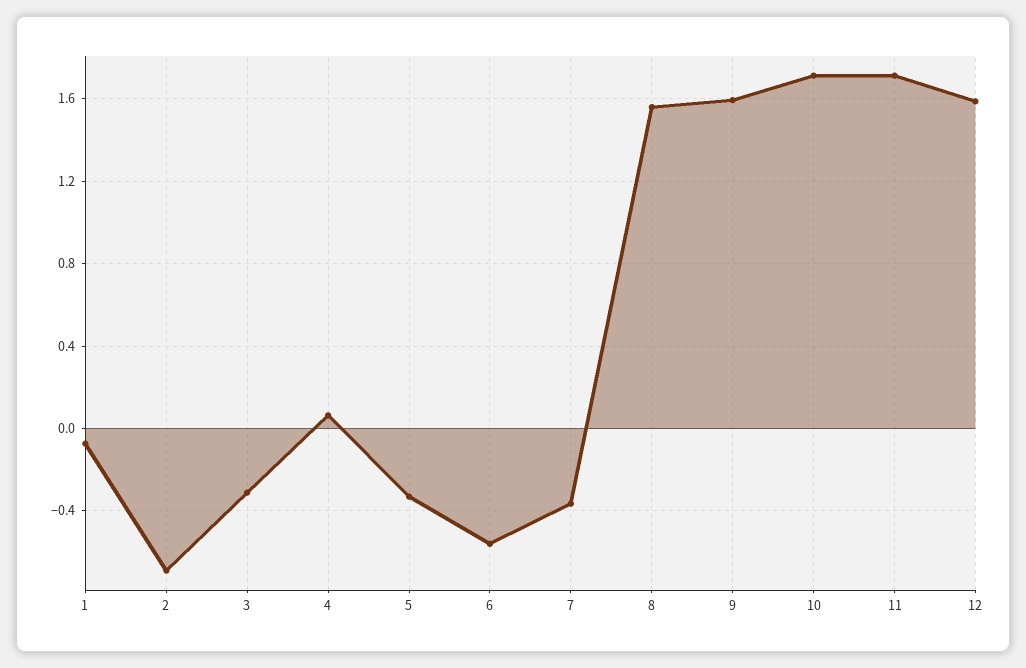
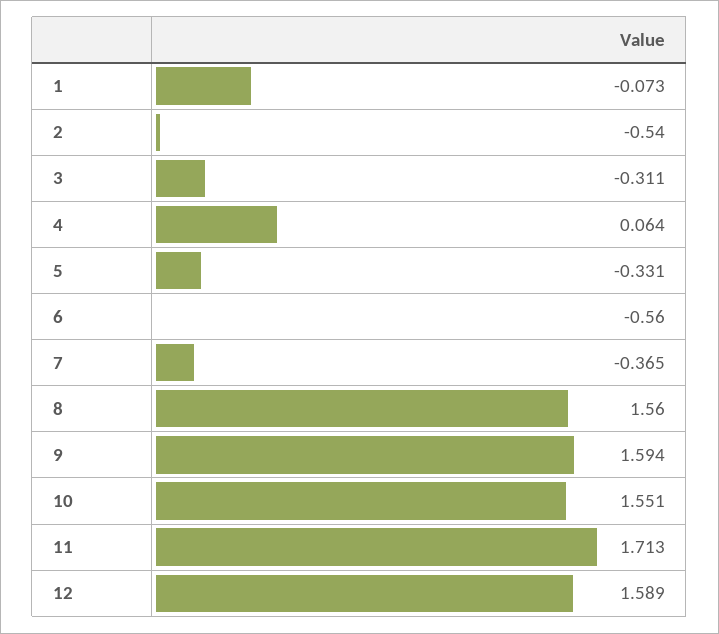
  {
    "1": -0.073,
-   "2": -0.7,
+   "2": -0.54,
    "3": -0.311,
    "4": 0.064,
    "5": -0.331,
    "6": -0.56,
    "7": -0.365,
    "8": 1.56,
    "9": 1.594,
-   "10": 1.7,
+   "10": 1.551,
    "11": 1.713,
    "12": 1.589
  }

